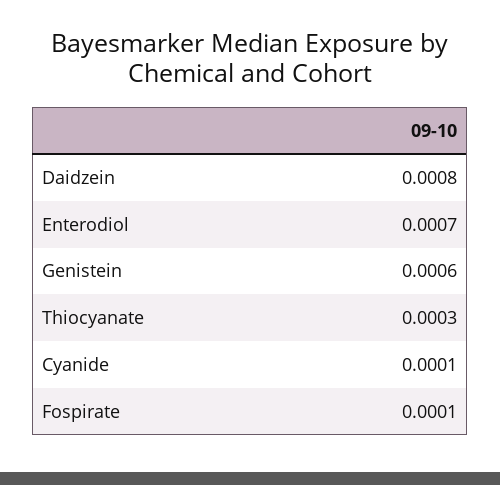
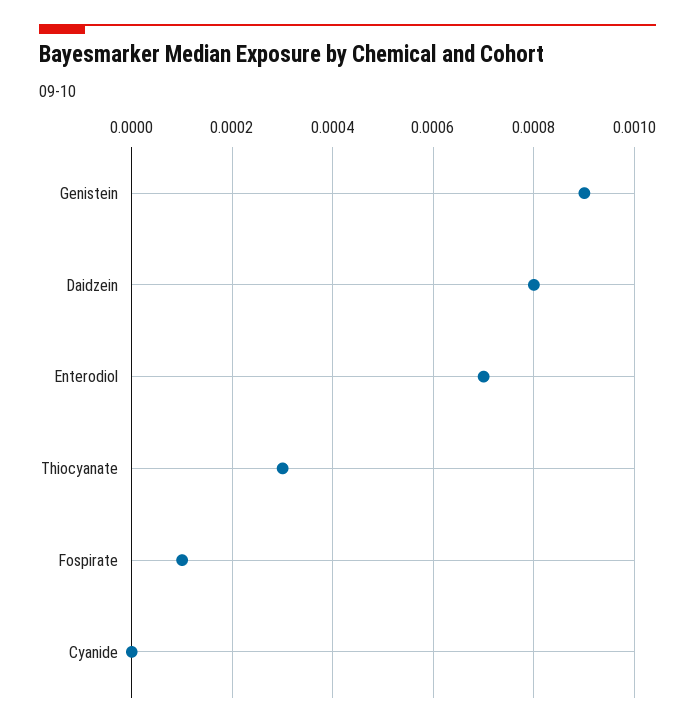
  {
    "Daidzein": 0.0008,
    "Enterodiol": 0.0007,
-   "Genistein": 0.0006,
+   "Genistein": 0.0009,
    "Thiocyanate": 0.0003,
-   "Cyanide": 0.0001,
+   "Cyanide": 0,
    "Fospirate": 0.0001
  }

